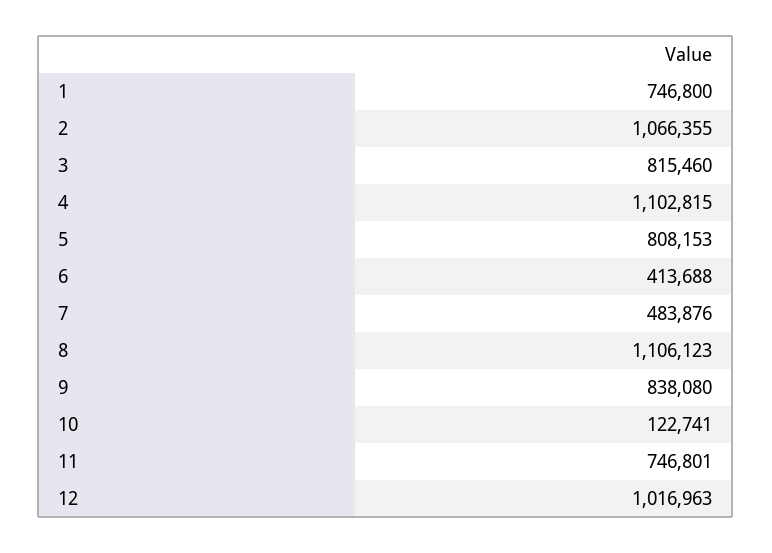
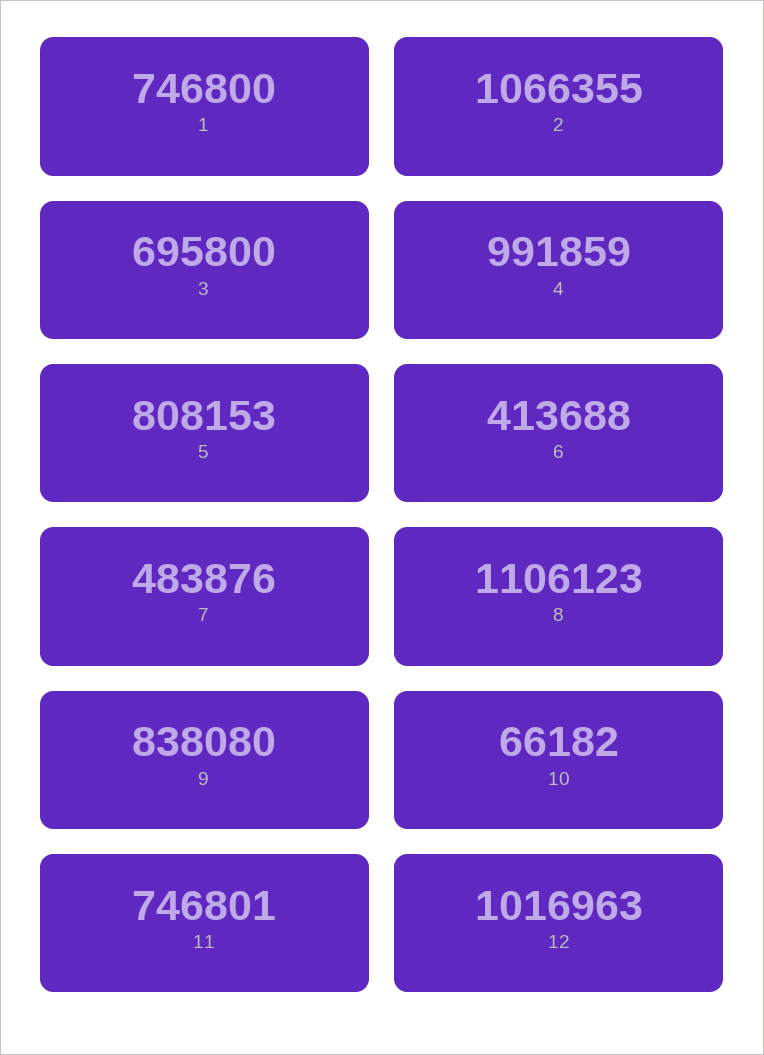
  {
    "1": 746800,
    "2": 1066355,
-   "3": 815460,
+   "3": 695800,
-   "4": 1102815,
+   "4": 991859,
    "5": 808153,
    "6": 413688,
    "7": 483876,
    "8": 1106123,
    "9": 838080,
-   "10": 122741,
+   "10": 66182,
    "11": 746801,
    "12": 1016963
  }

